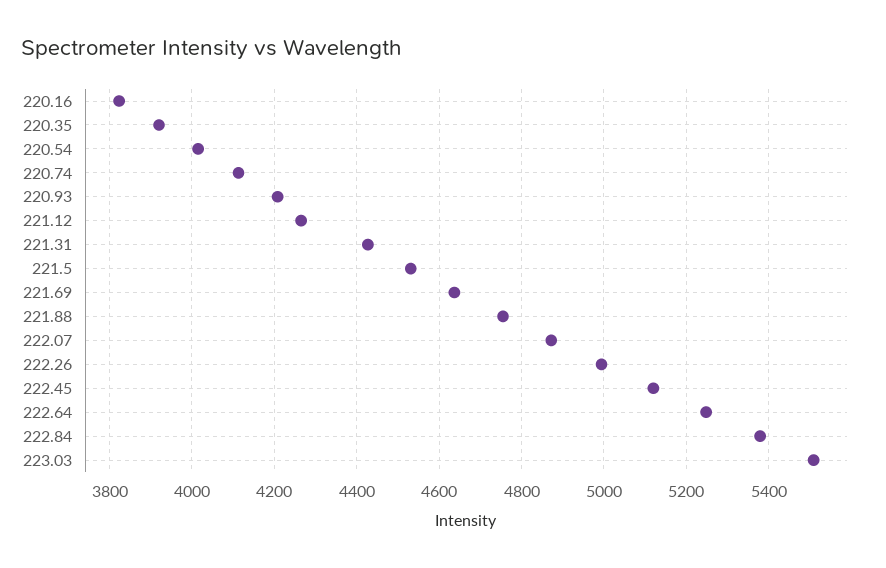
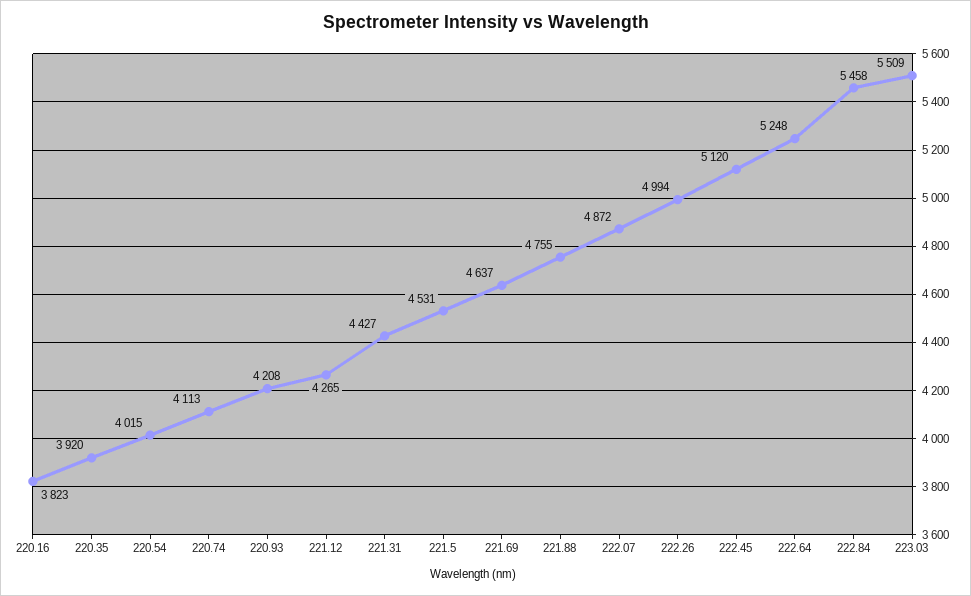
  {
    "220.16": 3823,
    "220.35": 3920,
    "220.54": 4015,
    "220.74": 4113,
    "220.93": 4208,
    "221.12": 4265,
    "221.31": 4427,
    "221.5": 4531,
    "221.69": 4637,
    "221.88": 4755,
    "222.07": 4872,
    "222.26": 4994,
    "222.45": 5120,
    "222.64": 5248,
-   "222.84": 5380,
+   "222.84": 5458,
    "223.03": 5509
  }

